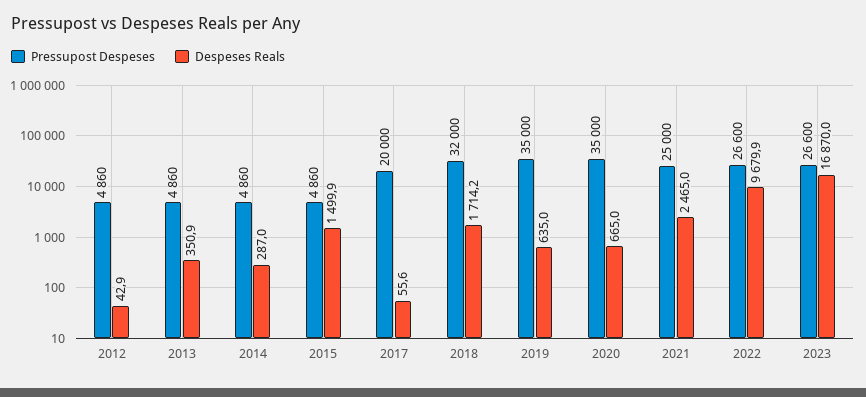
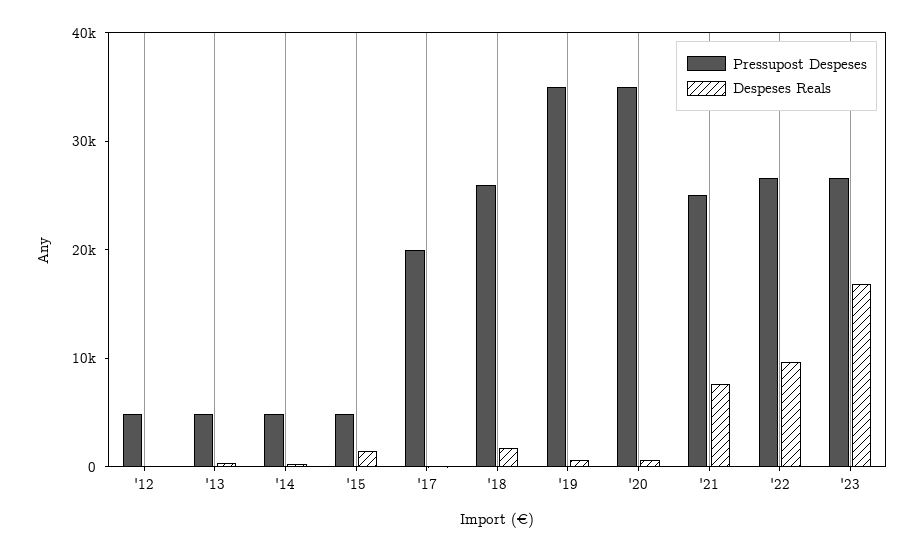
  {
    "Pressupost Despeses": {
      "2012": 4860,
      "2013": 4860,
      "2014": 4860,
      "2015": 4860,
      "2017": 20000,
-     "2018": 32000,
+     "2018": 26000,
      "2019": 35000,
      "2020": 35000,
      "2021": 25000,
      "2022": 26600,
      "2023": 26600
    },
    "Despeses Reals": {
      "2012": 42.9,
      "2013": 350.9,
      "2014": 287,
      "2015": 1499.9,
      "2017": 55.6,
      "2018": 1714.2,
      "2019": 635,
      "2020": 665,
-     "2021": 2465,
+     "2021": 8000,
      "2022": 9679.9,
      "2023": 16870
    }
  }

